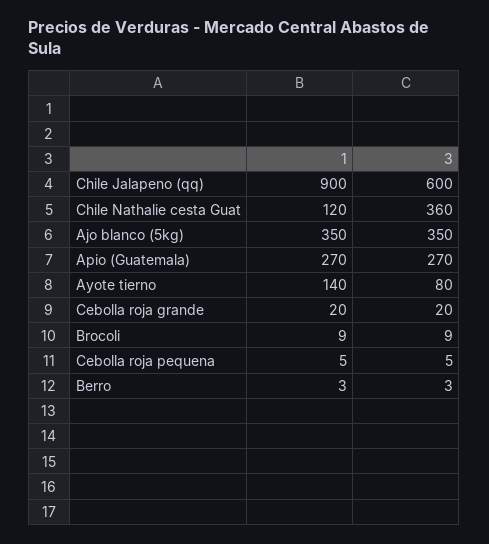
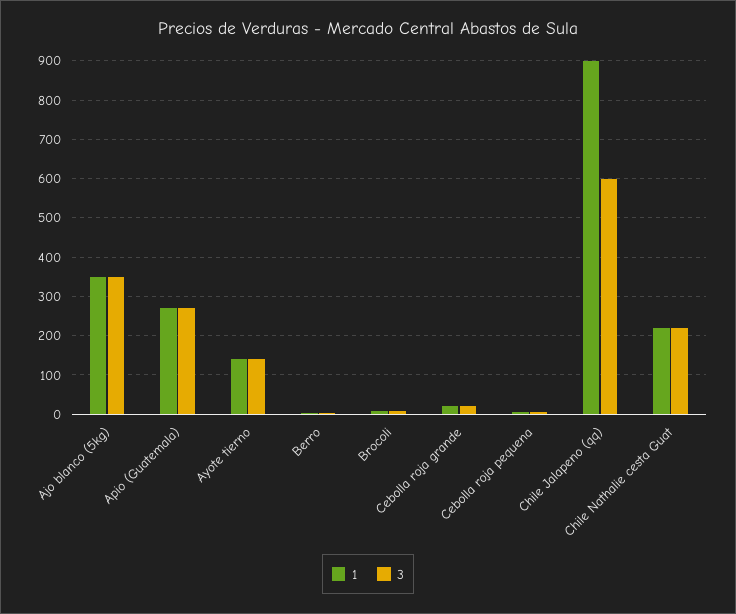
  {
    "1": {
      "Chile Jalapeno (qq)": 900,
-     "Chile Nathalie cesta Guat": 120,
+     "Chile Nathalie cesta Guat": 220,
      "Ajo blanco (5kg)": 350,
      "Apio (Guatemala)": 270,
      "Ayote tierno": 140,
      "Cebolla roja grande": 20,
      "Brocoli": 9,
      "Cebolla roja pequena": 5,
      "Berro": 3
    },
    "3": {
      "Chile Jalapeno (qq)": 600,
-     "Chile Nathalie cesta Guat": 360,
+     "Chile Nathalie cesta Guat": 220,
      "Ajo blanco (5kg)": 350,
      "Apio (Guatemala)": 270,
-     "Ayote tierno": 80,
+     "Ayote tierno": 140,
      "Cebolla roja grande": 20,
      "Brocoli": 9,
      "Cebolla roja pequena": 5,
      "Berro": 3
    }
  }

